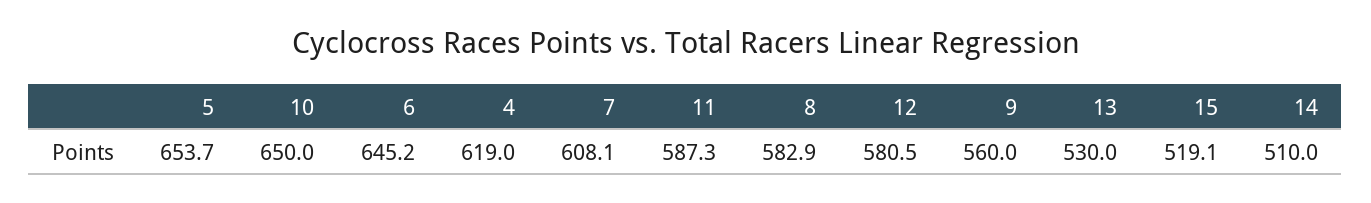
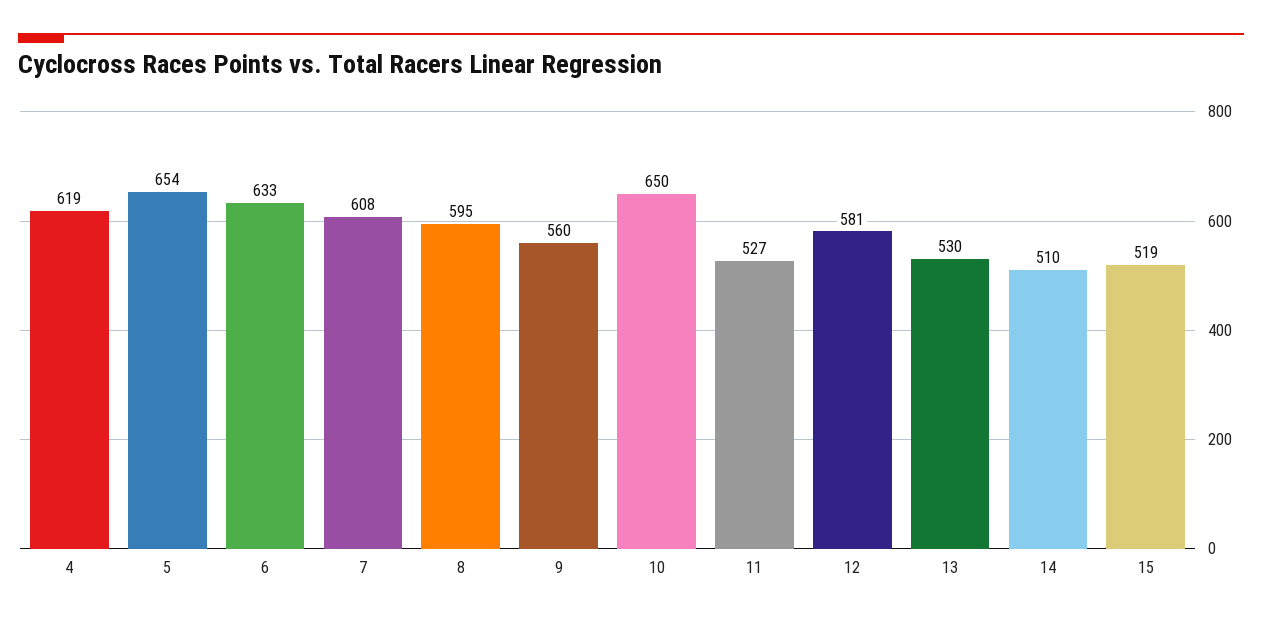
  {
    "5": 653.7,
    "10": 650,
-   "6": 645.2,
+   "6": 633,
    "4": 619,
    "7": 608.1,
-   "11": 587.3,
+   "11": 527,
-   "8": 582.9,
+   "8": 595,
    "12": 580.5,
    "9": 560,
    "13": 530,
    "15": 519.1,
    "14": 510
  }

